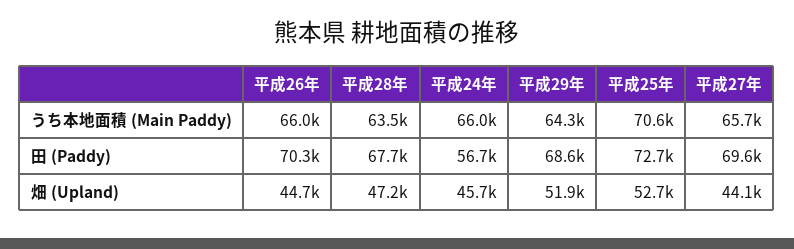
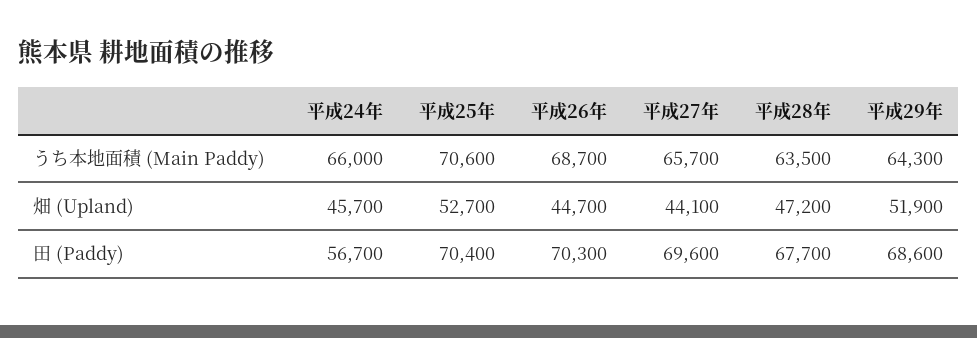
  {
    "平成26年": {
-     "うち本地面積 (Main Paddy)": 66000,
+     "うち本地面積 (Main Paddy)": 68700,
      "田 (Paddy)": 70300,
      "畑 (Upland)": 44700
    },
    "平成28年": {
      "うち本地面積 (Main Paddy)": 63500,
      "田 (Paddy)": 67700,
      "畑 (Upland)": 47200
    },
    "平成24年": {
      "うち本地面積 (Main Paddy)": 66000,
      "田 (Paddy)": 56700,
      "畑 (Upland)": 45700
    },
    "平成29年": {
      "うち本地面積 (Main Paddy)": 64300,
      "田 (Paddy)": 68600,
      "畑 (Upland)": 51900
    },
    "平成25年": {
      "うち本地面積 (Main Paddy)": 70600,
-     "田 (Paddy)": 72700,
+     "田 (Paddy)": 70400,
      "畑 (Upland)": 52700
    },
    "平成27年": {
      "うち本地面積 (Main Paddy)": 65700,
      "田 (Paddy)": 69600,
      "畑 (Upland)": 44100
    }
  }

